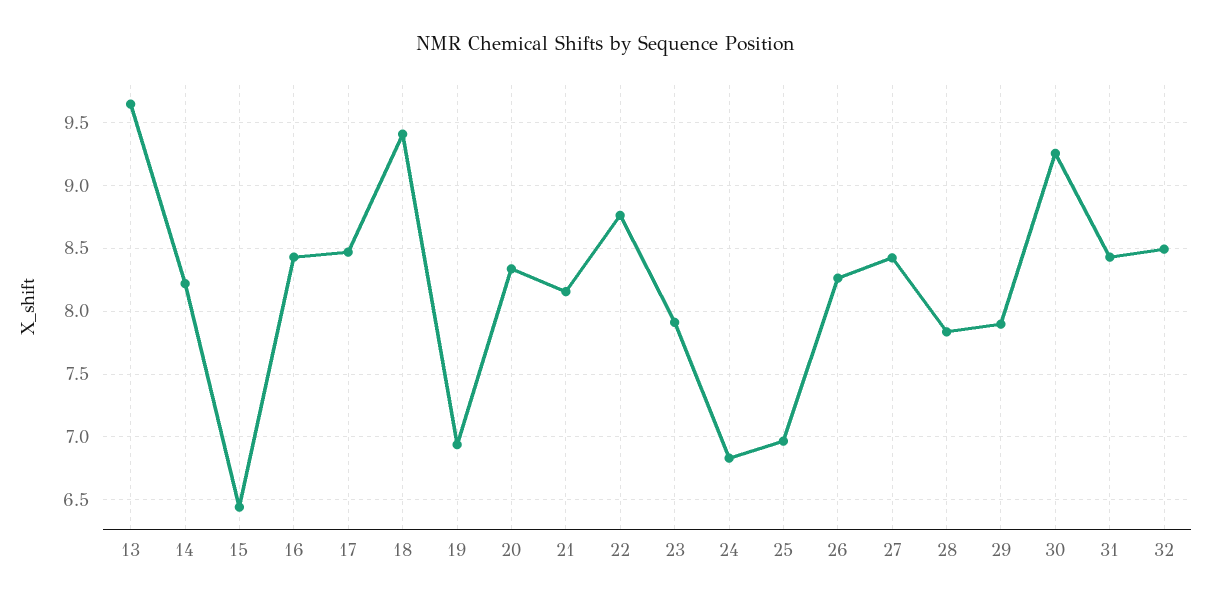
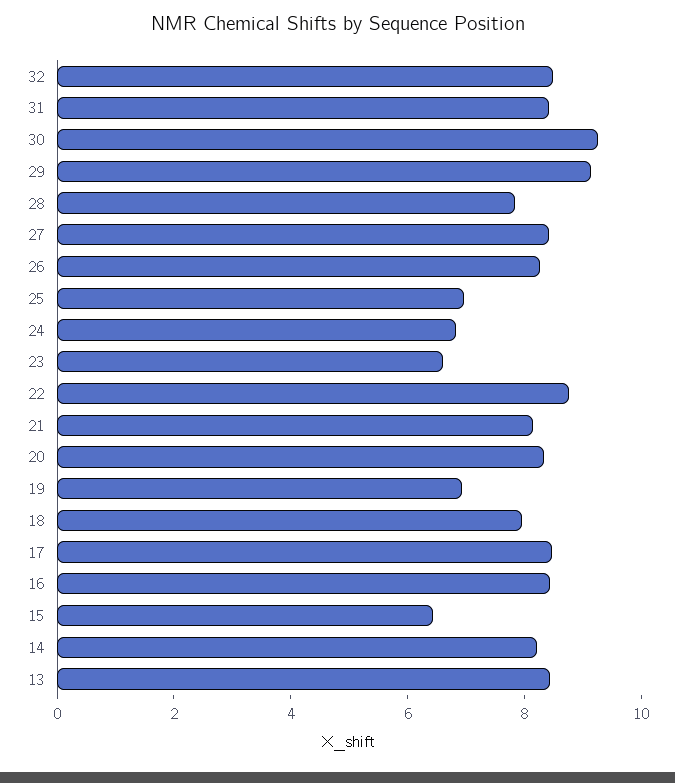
  {
-   "13": 9.65,
+   "13": 8.5,
    "14": 8.2,
    "15": 6.45,
    "16": 8.45,
    "17": 8.45,
-   "18": 9.4,
+   "18": 8,
    "19": 6.95,
    "20": 8.35,
    "21": 8.15,
    "22": 8.75,
-   "23": 7.9,
+   "23": 6.5,
    "24": 6.85,
    "25": 6.95,
    "26": 8.25,
    "27": 8.45,
    "28": 7.85,
-   "29": 7.9,
+   "29": 9,
    "30": 9.25,
    "31": 8.45,
    "32": 8.5
  }

